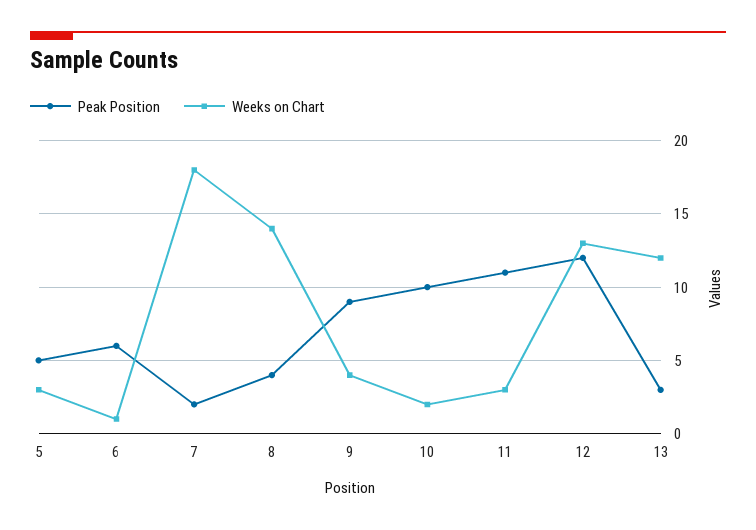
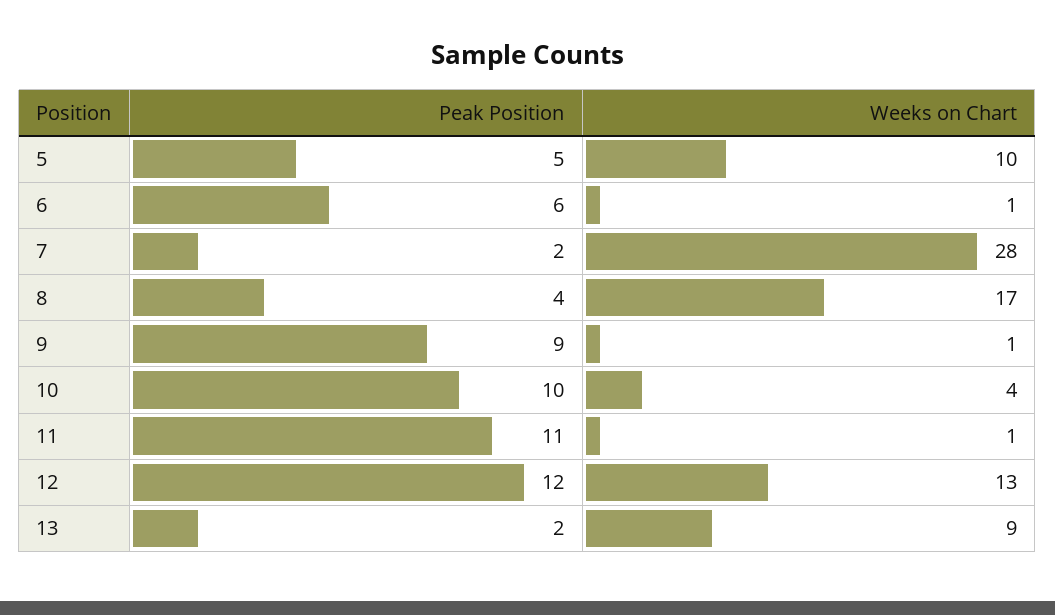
  {
    "Peak Position": {
      "5": 5,
      "6": 6,
      "7": 2,
      "8": 4,
      "9": 9,
      "10": 10,
      "11": 11,
      "12": 12,
-     "13": 3
+     "13": 2
    },
    "Weeks on Chart": {
-     "5": 3,
+     "5": 10,
      "6": 1,
-     "7": 18,
+     "7": 28,
-     "8": 14,
+     "8": 17,
-     "9": 4,
+     "9": 1,
-     "10": 2,
+     "10": 4,
-     "11": 3,
+     "11": 1,
      "12": 13,
-     "13": 12
+     "13": 9
    }
  }

